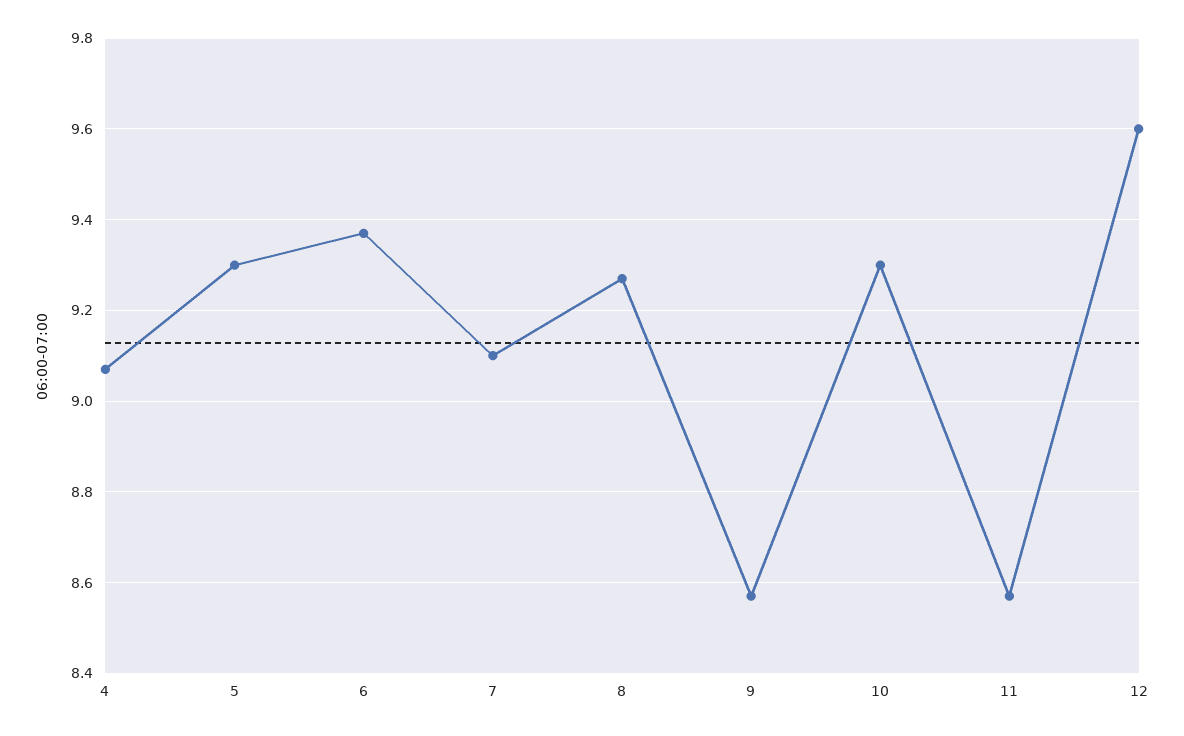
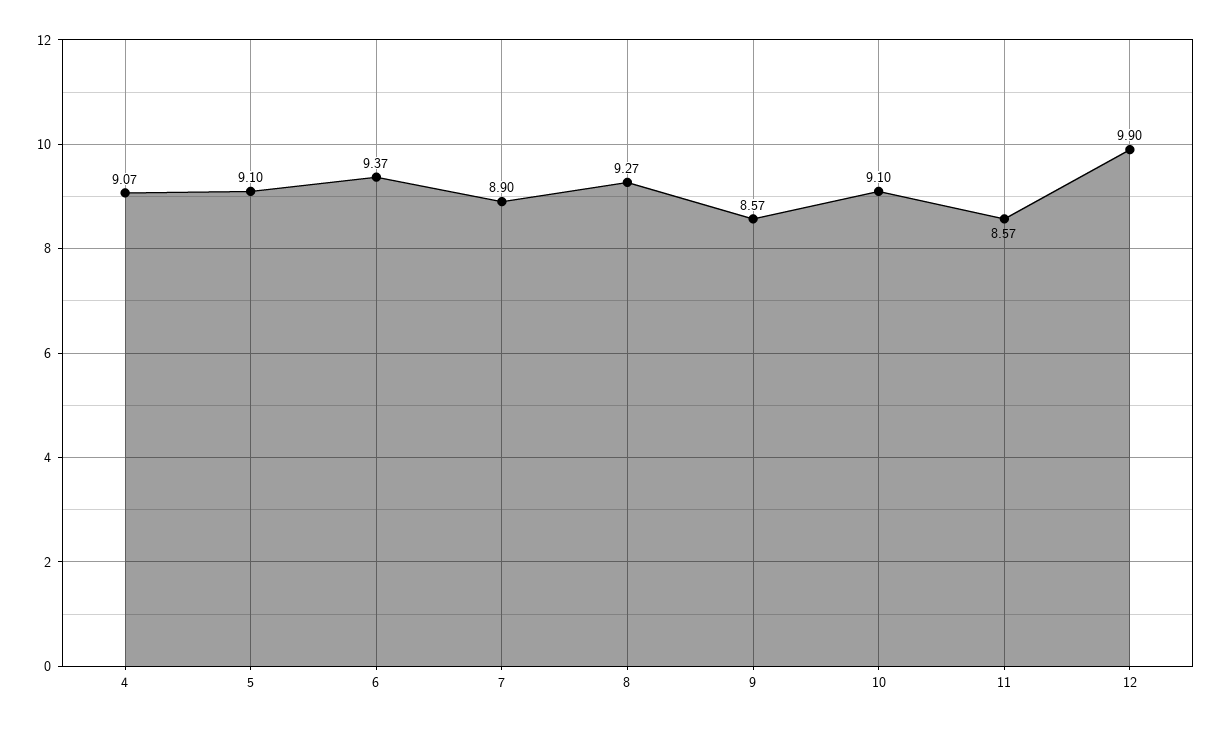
  {
    "4": 9.07,
-   "5": 9.3,
+   "5": 9.1,
    "6": 9.37,
-   "7": 9.1,
+   "7": 8.9,
    "8": 9.27,
    "9": 8.57,
-   "10": 9.3,
+   "10": 9.1,
    "11": 8.57,
-   "12": 9.6
+   "12": 9.9
  }

